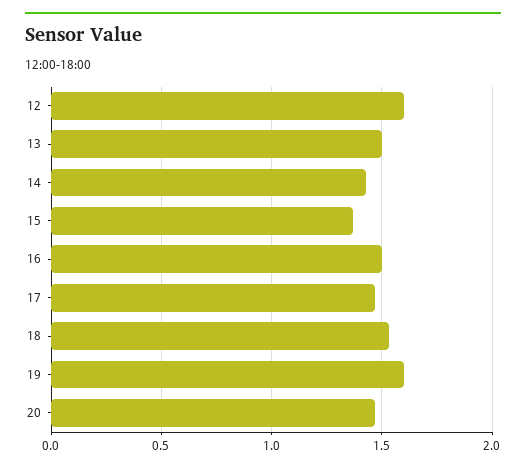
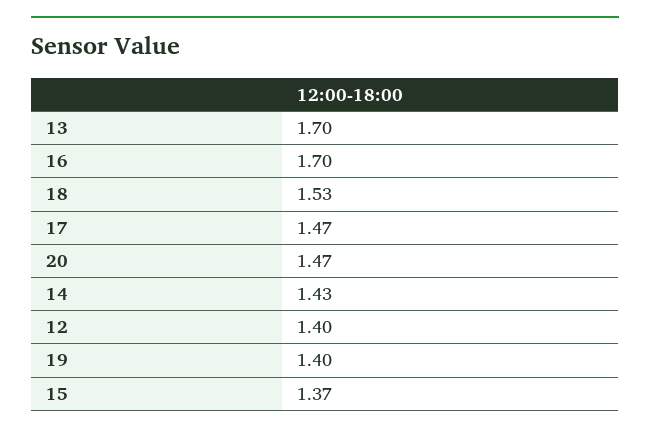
  {
-   "12": 1.6,
+   "12": 1.4,
-   "13": 1.5,
+   "13": 1.7,
    "14": 1.43,
    "15": 1.37,
-   "16": 1.5,
+   "16": 1.7,
    "17": 1.47,
    "18": 1.53,
-   "19": 1.6,
+   "19": 1.4,
    "20": 1.47
  }

